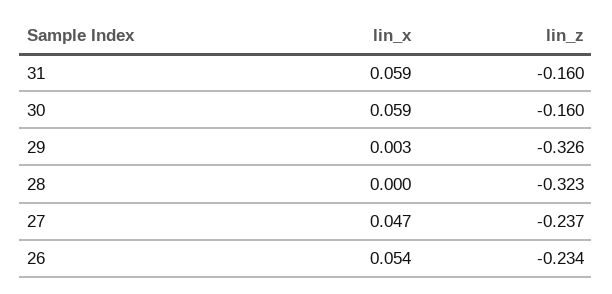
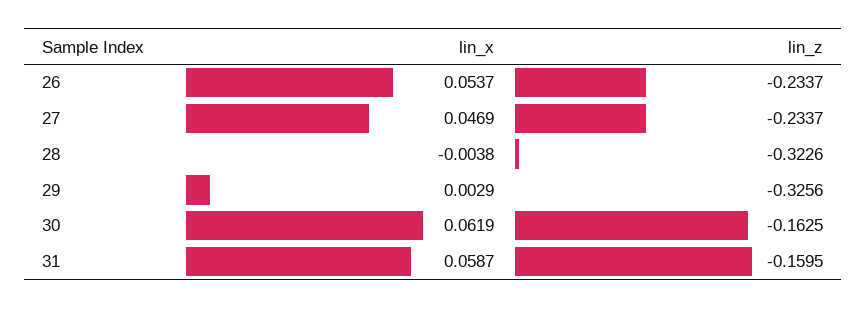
  {
    "lin_x": {
      "31": 0.0587,
-     "30": 0.059,
+     "30": 0.0619,
      "29": 0.0029,
-     "28": 0,
+     "28": -0.0038,
      "27": 0.0469,
      "26": 0.0537
    },
    "lin_z": {
      "31": -0.1595,
-     "30": -0.16,
+     "30": -0.1625,
      "29": -0.3256,
      "28": -0.3226,
-     "27": -0.237,
+     "27": -0.2337,
      "26": -0.2337
    }
  }

